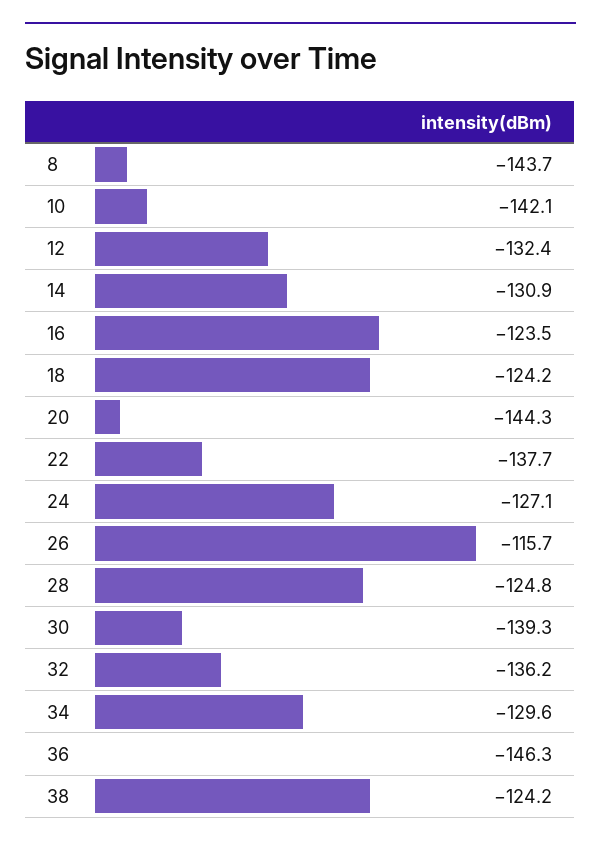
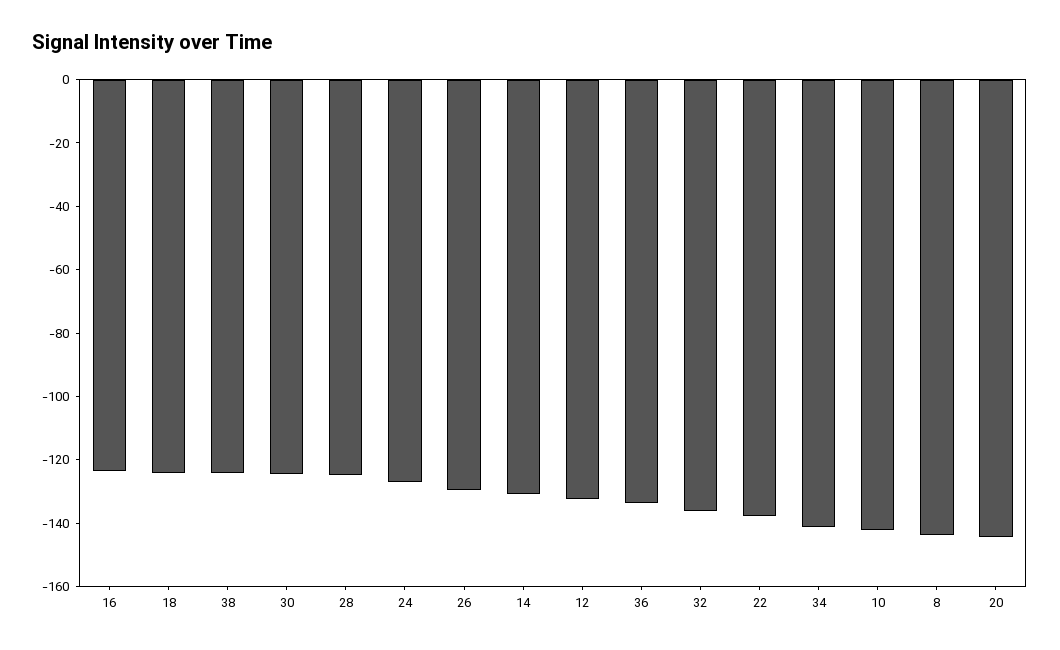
  {
    "8": -143.7,
    "10": -142.1,
    "12": -132.4,
    "14": -130.9,
    "16": -123.5,
    "18": -124.2,
    "20": -144.3,
    "22": -137.7,
    "24": -127.1,
-   "26": -115.7,
+   "26": -130,
    "28": -124.8,
-   "30": -139.3,
+   "30": -125,
    "32": -136.2,
-   "34": -129.6,
+   "34": -140,
-   "36": -146.3,
+   "36": -135,
    "38": -124.2
  }

